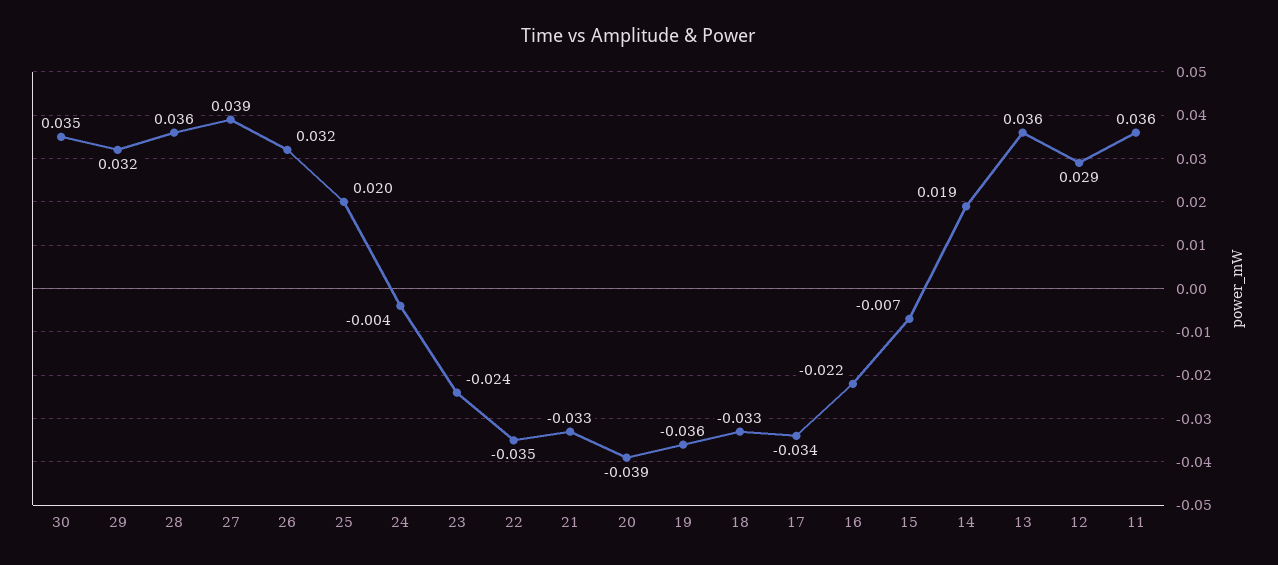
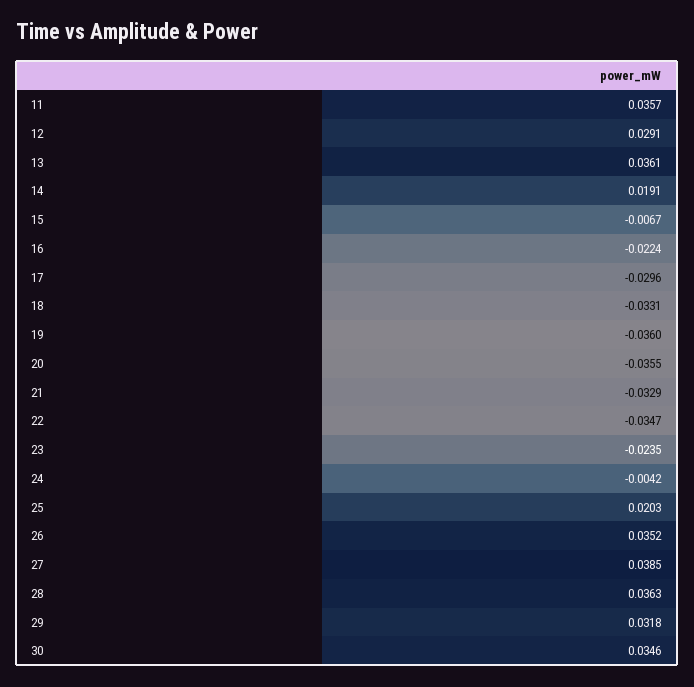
  {
    "30": 0.0346,
    "29": 0.0318,
    "28": 0.0363,
    "27": 0.0385,
-   "26": 0.032,
+   "26": 0.0352,
    "25": 0.0203,
    "24": -0.0042,
    "23": -0.0235,
    "22": -0.0347,
    "21": -0.0329,
-   "20": -0.039,
+   "20": -0.0355,
    "19": -0.036,
    "18": -0.0331,
-   "17": -0.034,
+   "17": -0.0296,
    "16": -0.0224,
    "15": -0.0067,
    "14": 0.0191,
    "13": 0.0361,
    "12": 0.0291,
    "11": 0.0357
  }

